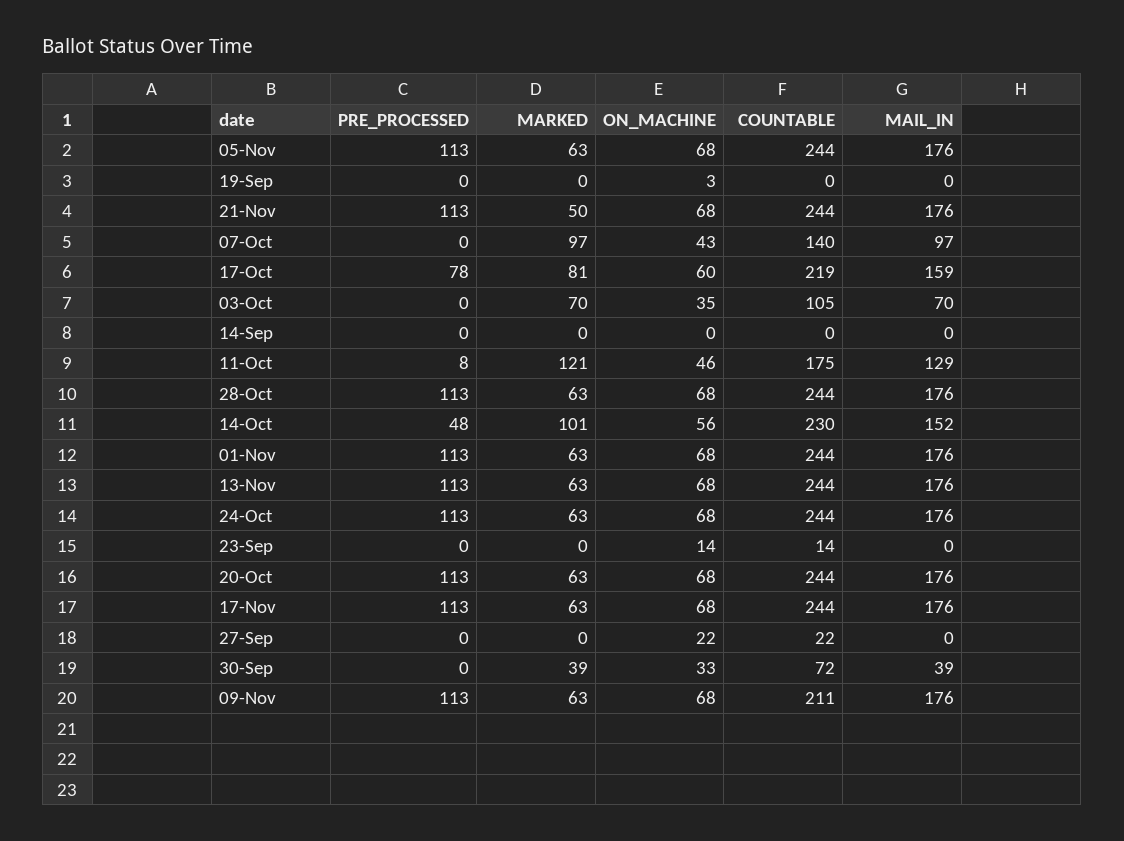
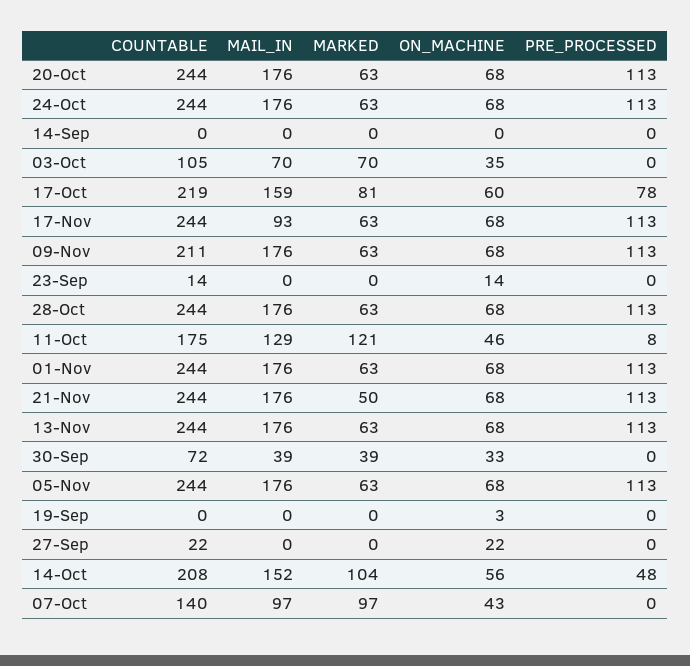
  {
    "PRE_PROCESSED": {
      "05-Nov": 113,
      "19-Sep": 0,
      "21-Nov": 113,
      "07-Oct": 0,
      "17-Oct": 78,
      "03-Oct": 0,
      "14-Sep": 0,
      "11-Oct": 8,
      "28-Oct": 113,
      "14-Oct": 48,
      "01-Nov": 113,
      "13-Nov": 113,
      "24-Oct": 113,
      "23-Sep": 0,
      "20-Oct": 113,
      "17-Nov": 113,
      "27-Sep": 0,
      "30-Sep": 0,
      "09-Nov": 113
    },
    "MARKED": {
      "05-Nov": 63,
      "19-Sep": 0,
      "21-Nov": 50,
      "07-Oct": 97,
      "17-Oct": 81,
      "03-Oct": 70,
      "14-Sep": 0,
      "11-Oct": 121,
      "28-Oct": 63,
-     "14-Oct": 101,
+     "14-Oct": 104,
      "01-Nov": 63,
      "13-Nov": 63,
      "24-Oct": 63,
      "23-Sep": 0,
      "20-Oct": 63,
      "17-Nov": 63,
      "27-Sep": 0,
      "30-Sep": 39,
      "09-Nov": 63
    },
    "ON_MACHINE": {
      "05-Nov": 68,
      "19-Sep": 3,
      "21-Nov": 68,
      "07-Oct": 43,
      "17-Oct": 60,
      "03-Oct": 35,
      "14-Sep": 0,
      "11-Oct": 46,
      "28-Oct": 68,
      "14-Oct": 56,
      "01-Nov": 68,
      "13-Nov": 68,
      "24-Oct": 68,
      "23-Sep": 14,
      "20-Oct": 68,
      "17-Nov": 68,
      "27-Sep": 22,
      "30-Sep": 33,
      "09-Nov": 68
    },
    "COUNTABLE": {
      "05-Nov": 244,
      "19-Sep": 0,
      "21-Nov": 244,
      "07-Oct": 140,
      "17-Oct": 219,
      "03-Oct": 105,
      "14-Sep": 0,
      "11-Oct": 175,
      "28-Oct": 244,
-     "14-Oct": 230,
+     "14-Oct": 208,
      "01-Nov": 244,
      "13-Nov": 244,
      "24-Oct": 244,
      "23-Sep": 14,
      "20-Oct": 244,
      "17-Nov": 244,
      "27-Sep": 22,
      "30-Sep": 72,
      "09-Nov": 211
    },
    "MAIL_IN": {
      "05-Nov": 176,
      "19-Sep": 0,
      "21-Nov": 176,
      "07-Oct": 97,
      "17-Oct": 159,
      "03-Oct": 70,
      "14-Sep": 0,
      "11-Oct": 129,
      "28-Oct": 176,
      "14-Oct": 152,
      "01-Nov": 176,
      "13-Nov": 176,
      "24-Oct": 176,
      "23-Sep": 0,
      "20-Oct": 176,
-     "17-Nov": 176,
+     "17-Nov": 93,
      "27-Sep": 0,
      "30-Sep": 39,
      "09-Nov": 176
    }
  }

